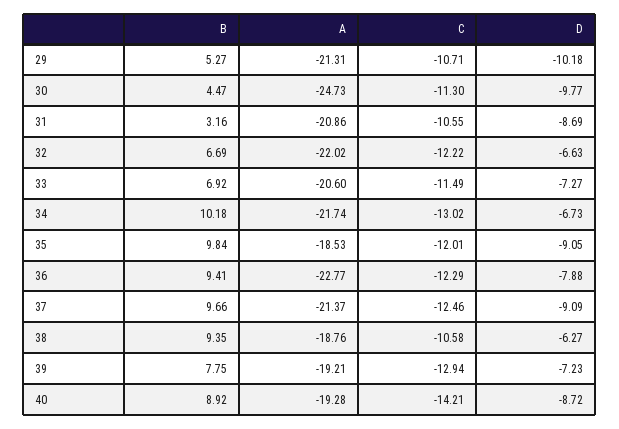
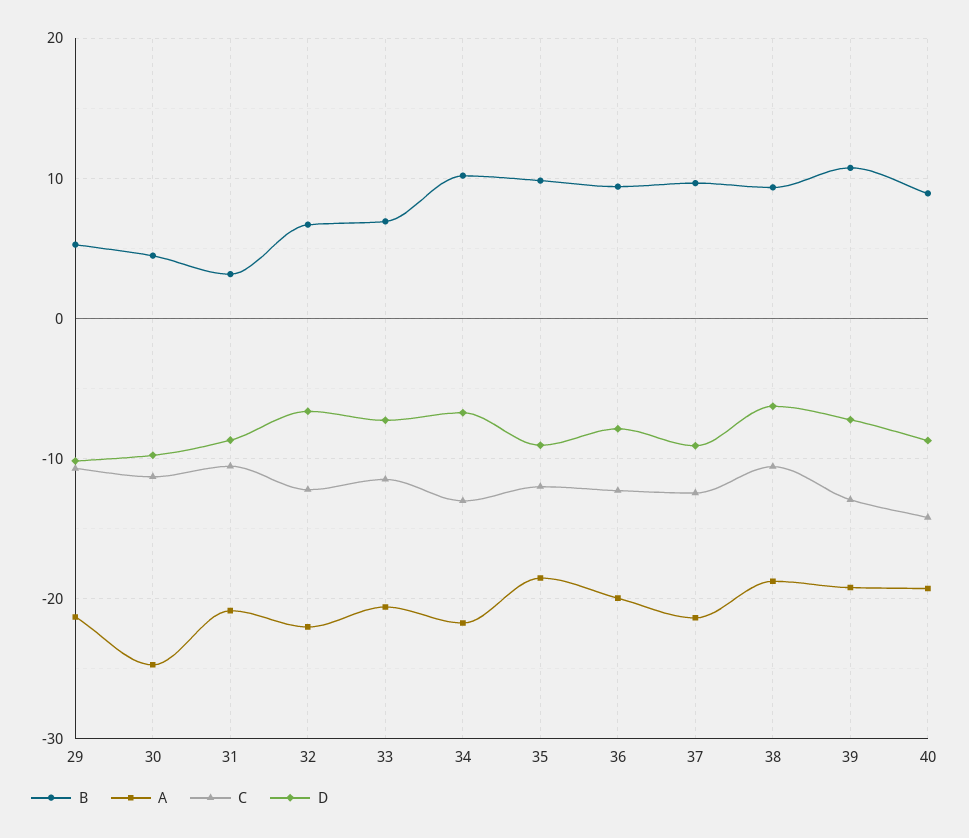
  {
    "B": {
      "29": 5.27,
      "30": 4.47,
      "31": 3.16,
      "32": 6.69,
      "33": 6.92,
      "34": 10.18,
      "35": 9.84,
      "36": 9.41,
      "37": 9.66,
      "38": 9.35,
-     "39": 7.75,
+     "39": 11,
      "40": 8.92
    },
    "A": {
      "29": -21.31,
      "30": -24.73,
      "31": -20.86,
      "32": -22.02,
      "33": -20.6,
      "34": -21.74,
      "35": -18.53,
-     "36": -22.77,
+     "36": -20,
      "37": -21.37,
      "38": -18.76,
      "39": -19.21,
      "40": -19.28
    },
    "C": {
      "29": -10.71,
      "30": -11.3,
      "31": -10.55,
      "32": -12.22,
      "33": -11.49,
      "34": -13.02,
      "35": -12.01,
      "36": -12.29,
      "37": -12.46,
      "38": -10.58,
      "39": -12.94,
      "40": -14.21
    },
    "D": {
      "29": -10.18,
      "30": -9.77,
      "31": -8.69,
      "32": -6.63,
      "33": -7.27,
      "34": -6.73,
      "35": -9.05,
      "36": -7.88,
      "37": -9.09,
      "38": -6.27,
      "39": -7.23,
      "40": -8.72
    }
  }

